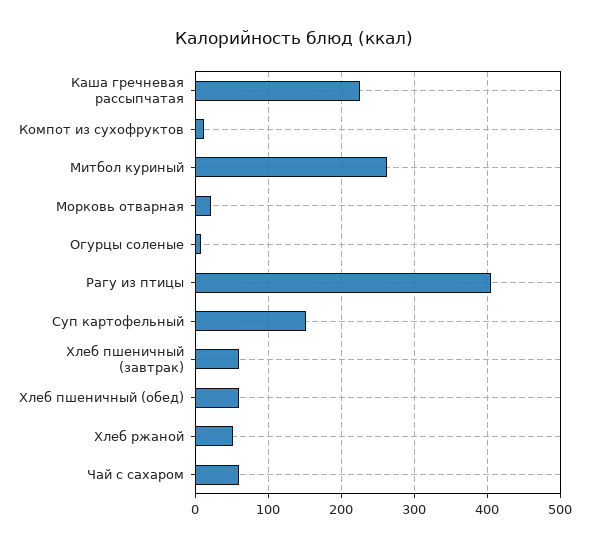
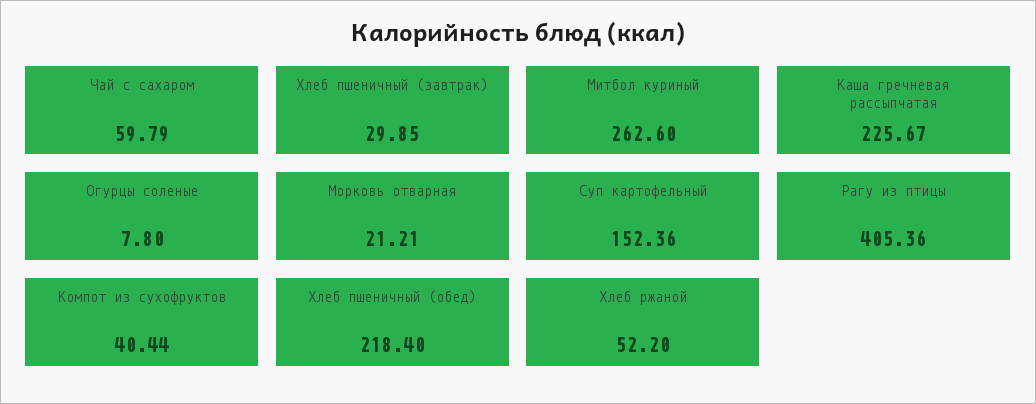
  {
    "Каша гречневая рассыпчатая": 225.67,
-   "Компот из сухофруктов": 10,
+   "Компот из сухофруктов": 40.44,
    "Митбол куриный": 262.6,
    "Морковь отварная": 21.21,
    "Огурцы соленые": 7.8,
    "Рагу из птицы": 405.36,
    "Суп картофельный": 152.36,
-   "Хлеб пшеничный (завтрак)": 60,
+   "Хлеб пшеничный (завтрак)": 29.85,
-   "Хлеб пшеничный (обед)": 60,
+   "Хлеб пшеничный (обед)": 218.4,
    "Хлеб ржаной": 52.2,
    "Чай с сахаром": 59.79
  }

